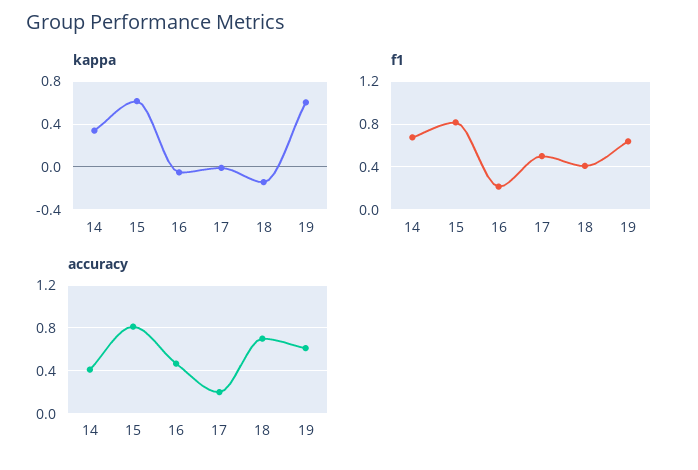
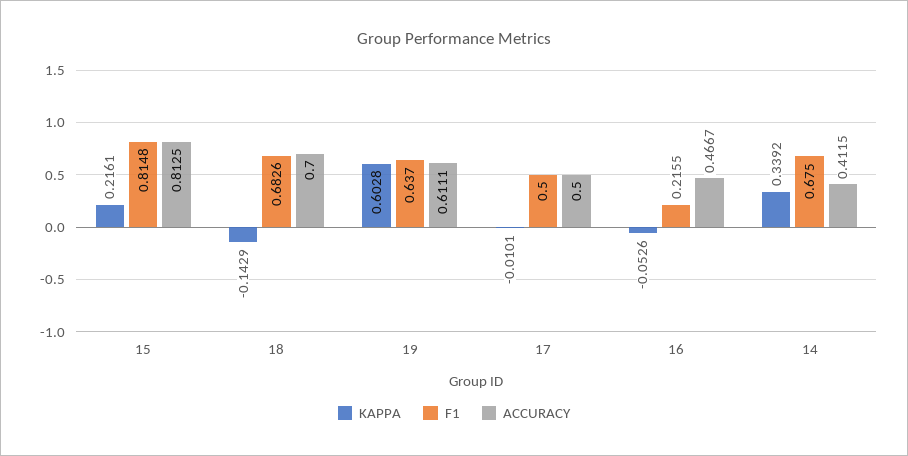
  {
    "kappa": {
      "14": 0.3392,
-     "15": 0.6,
+     "15": 0.2161,
      "16": -0.0526,
      "17": -0.0101,
      "18": -0.1429,
      "19": 0.6028
    },
    "f1": {
      "14": 0.675,
      "15": 0.8148,
      "16": 0.2155,
      "17": 0.5,
-     "18": 0.4,
+     "18": 0.6826,
      "19": 0.637
    },
    "accuracy": {
      "14": 0.4115,
      "15": 0.8125,
      "16": 0.4667,
-     "17": 0.2,
+     "17": 0.5,
      "18": 0.7,
      "19": 0.6111
    }
  }

